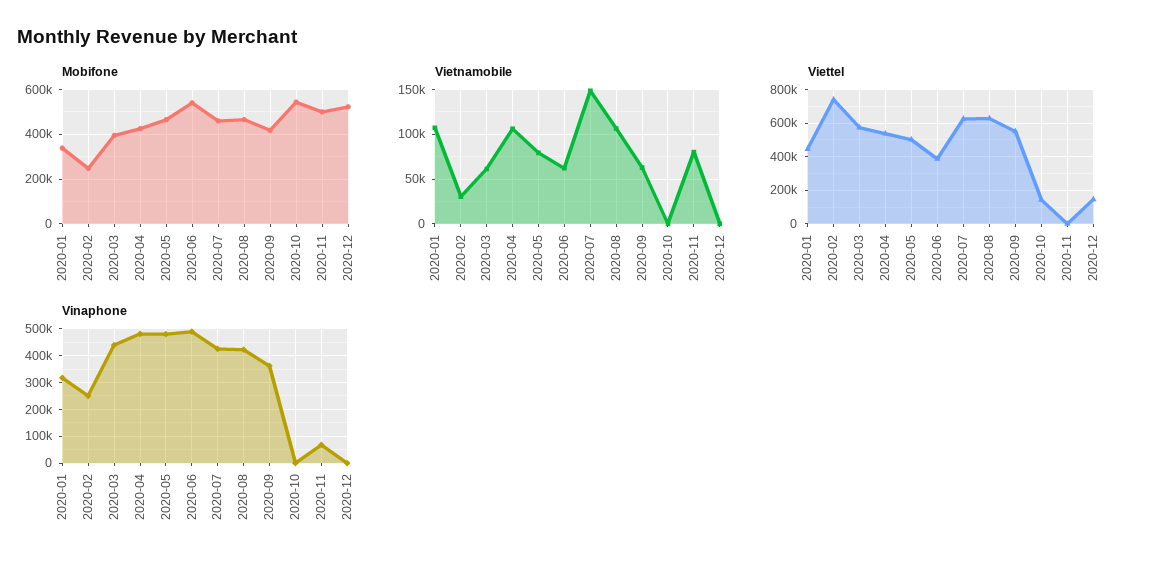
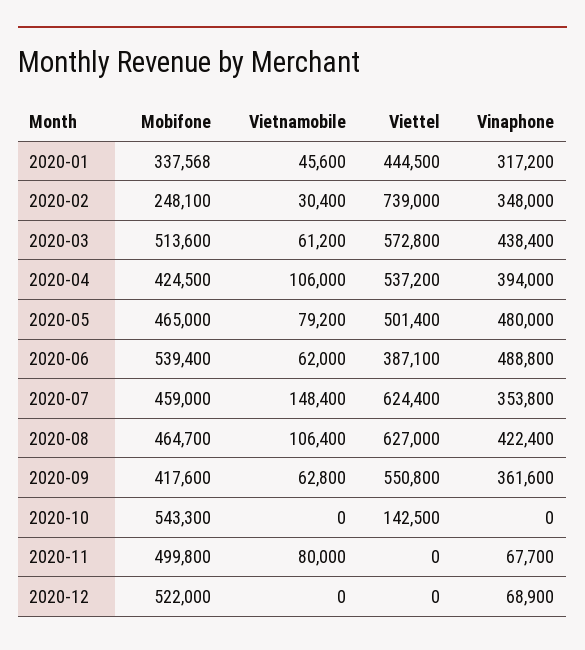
  {
    "Mobifone": {
      "2020-01": 337568,
      "2020-02": 248100,
-     "2020-03": 400000,
+     "2020-03": 513600,
      "2020-04": 424500,
      "2020-05": 465000,
      "2020-06": 539400,
      "2020-07": 459000,
      "2020-08": 464700,
      "2020-09": 417600,
      "2020-10": 543300,
      "2020-11": 499800,
      "2020-12": 522000
    },
    "Vietnamobile": {
-     "2020-01": 110000,
+     "2020-01": 45600,
      "2020-02": 30400,
      "2020-03": 61200,
      "2020-04": 106000,
      "2020-05": 79200,
      "2020-06": 62000,
      "2020-07": 148400,
      "2020-08": 106400,
      "2020-09": 62800,
      "2020-10": 0,
      "2020-11": 80000,
      "2020-12": 0
    },
    "Viettel": {
      "2020-01": 444500,
      "2020-02": 739000,
      "2020-03": 572800,
      "2020-04": 537200,
      "2020-05": 501400,
      "2020-06": 387100,
      "2020-07": 624400,
      "2020-08": 627000,
      "2020-09": 550800,
      "2020-10": 142500,
      "2020-11": 0,
-     "2020-12": 150000
+     "2020-12": 0
    },
    "Vinaphone": {
      "2020-01": 317200,
-     "2020-02": 250000,
+     "2020-02": 348000,
      "2020-03": 438400,
-     "2020-04": 475000,
+     "2020-04": 394000,
      "2020-05": 480000,
      "2020-06": 488800,
-     "2020-07": 425000,
+     "2020-07": 353800,
      "2020-08": 422400,
      "2020-09": 361600,
      "2020-10": 0,
      "2020-11": 67700,
-     "2020-12": 0
+     "2020-12": 68900
    }
  }

